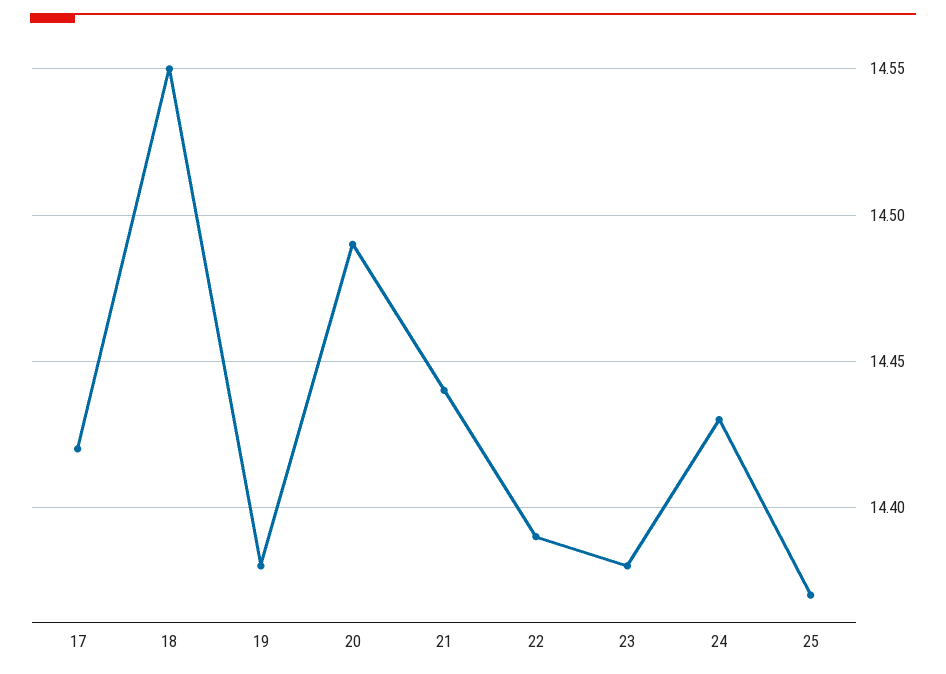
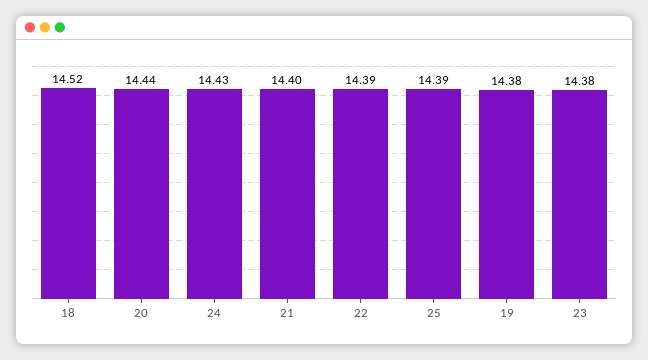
  {
-   "17": 14.42,
-   "18": 14.55,
+   "18": 14.52,
    "19": 14.38,
-   "20": 14.49,
+   "20": 14.44,
-   "21": 14.44,
+   "21": 14.4,
    "22": 14.39,
    "23": 14.38,
    "24": 14.43,
-   "25": 14.37
+   "25": 14.39
  }

